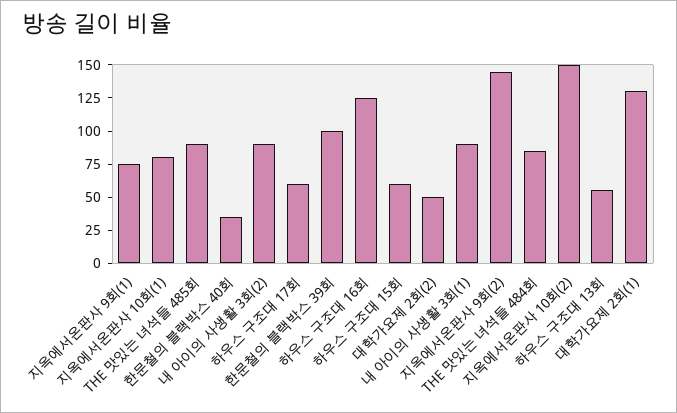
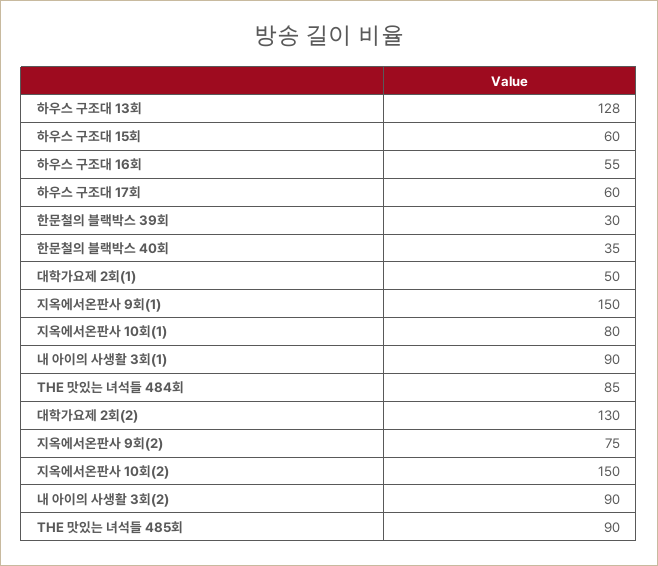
  {
-   "지옥에서온판사 9회(1)": 75,
+   "지옥에서온판사 9회(1)": 150,
    "지옥에서온판사 10회(1)": 80,
    "THE 맛있는 녀석들 485회": 90,
    "한문철의 블랙박스 40회": 35,
    "내 아이의 사생활 3회(2)": 90,
    "하우스 구조대 17회": 60,
-   "한문철의 블랙박스 39회": 100,
+   "한문철의 블랙박스 39회": 30,
-   "하우스 구조대 16회": 125,
+   "하우스 구조대 16회": 55,
    "하우스 구조대 15회": 60,
-   "대학가요제 2회(2)": 50,
+   "대학가요제 2회(2)": 130,
    "내 아이의 사생활 3회(1)": 90,
-   "지옥에서온판사 9회(2)": 150,
+   "지옥에서온판사 9회(2)": 75,
    "THE 맛있는 녀석들 484회": 85,
    "지옥에서온판사 10회(2)": 150,
-   "하우스 구조대 13회": 50,
+   "하우스 구조대 13회": 128,
-   "대학가요제 2회(1)": 125
+   "대학가요제 2회(1)": 50
  }

